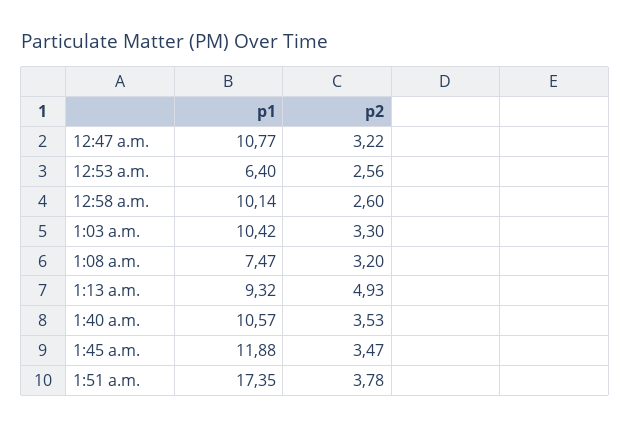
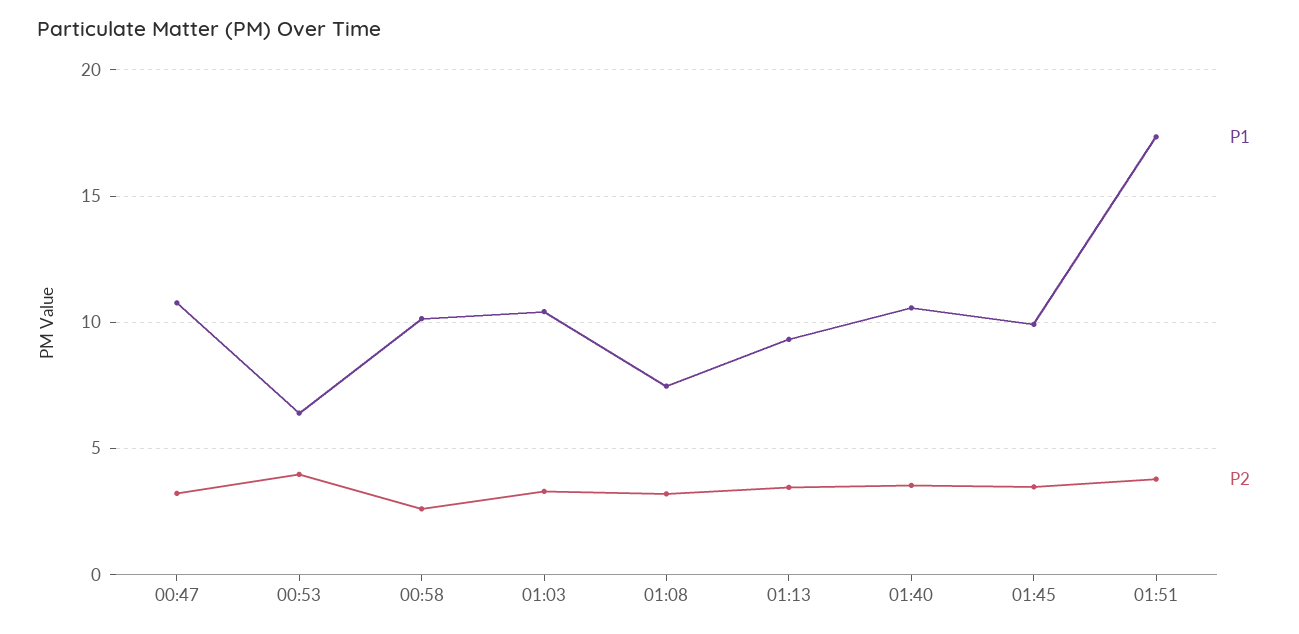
  {
    "p1": {
      "12:47 a.m.": 10.77,
      "12:53 a.m.": 6.4,
      "12:58 a.m.": 10.14,
      "1:03 a.m.": 10.42,
      "1:08 a.m.": 7.47,
      "1:13 a.m.": 9.32,
      "1:40 a.m.": 10.57,
-     "1:45 a.m.": 11.88,
+     "1:45 a.m.": 10,
      "1:51 a.m.": 17.35
    },
    "p2": {
      "12:47 a.m.": 3.22,
-     "12:53 a.m.": 2.56,
+     "12:53 a.m.": 4,
      "12:58 a.m.": 2.6,
      "1:03 a.m.": 3.3,
      "1:08 a.m.": 3.2,
-     "1:13 a.m.": 4.93,
+     "1:13 a.m.": 3.5,
      "1:40 a.m.": 3.53,
      "1:45 a.m.": 3.47,
      "1:51 a.m.": 3.78
    }
  }

